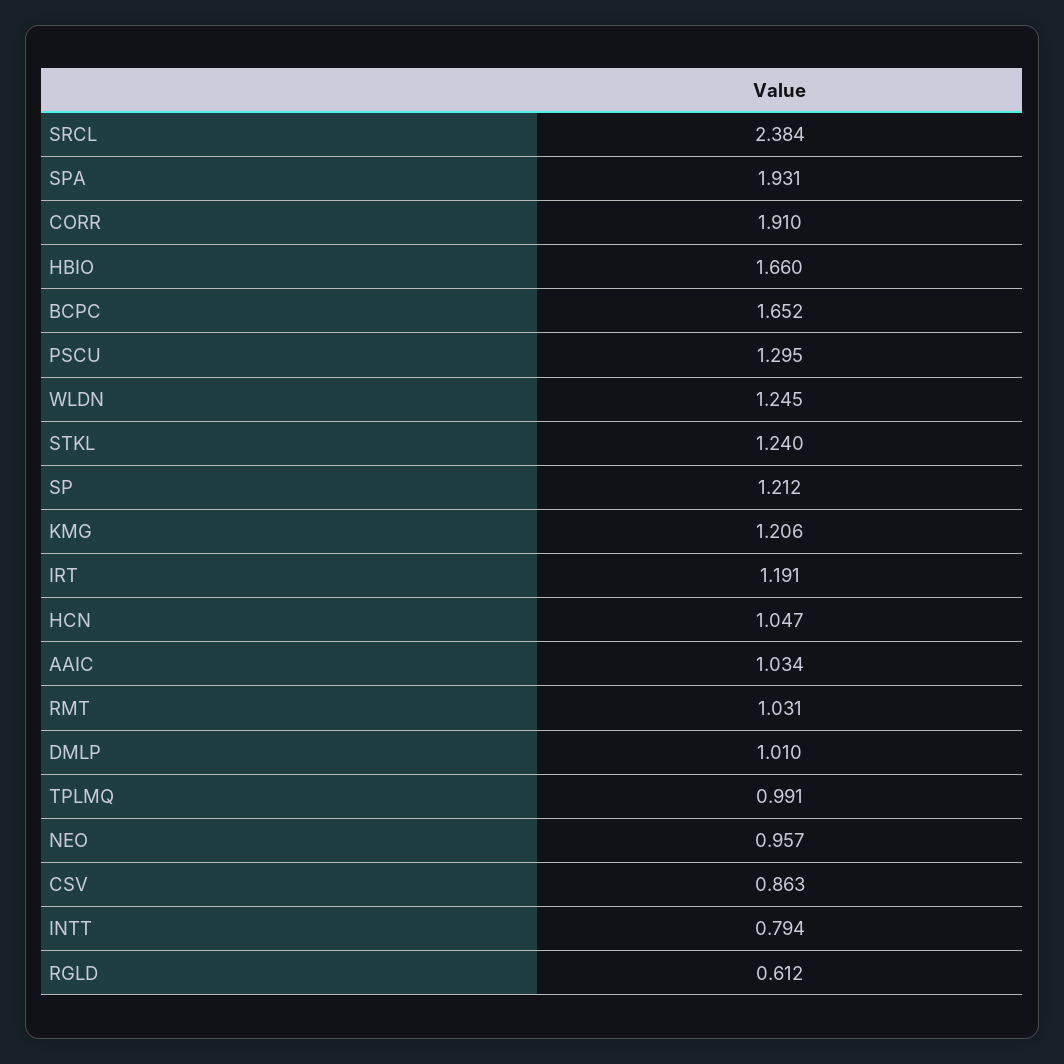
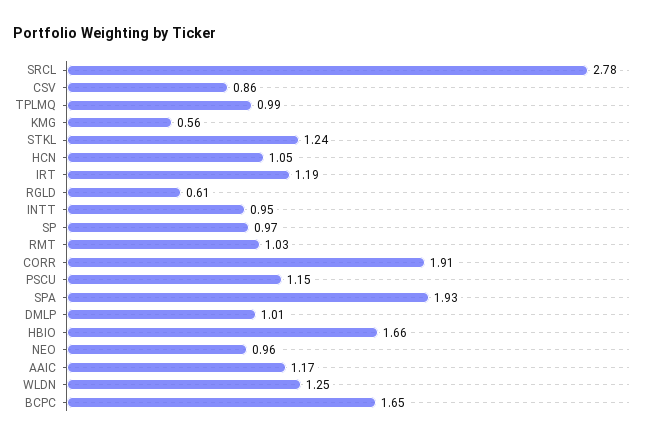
  {
-   "SRCL": 2.384,
+   "SRCL": 2.78,
    "SPA": 1.931,
    "CORR": 1.91,
    "HBIO": 1.66,
    "BCPC": 1.652,
-   "PSCU": 1.295,
+   "PSCU": 1.15,
    "WLDN": 1.245,
    "STKL": 1.24,
-   "SP": 1.212,
+   "SP": 0.97,
-   "KMG": 1.206,
+   "KMG": 0.56,
    "IRT": 1.191,
    "HCN": 1.047,
-   "AAIC": 1.034,
+   "AAIC": 1.17,
    "RMT": 1.031,
    "DMLP": 1.01,
    "TPLMQ": 0.991,
    "NEO": 0.957,
    "CSV": 0.863,
-   "INTT": 0.794,
+   "INTT": 0.95,
    "RGLD": 0.612
  }

